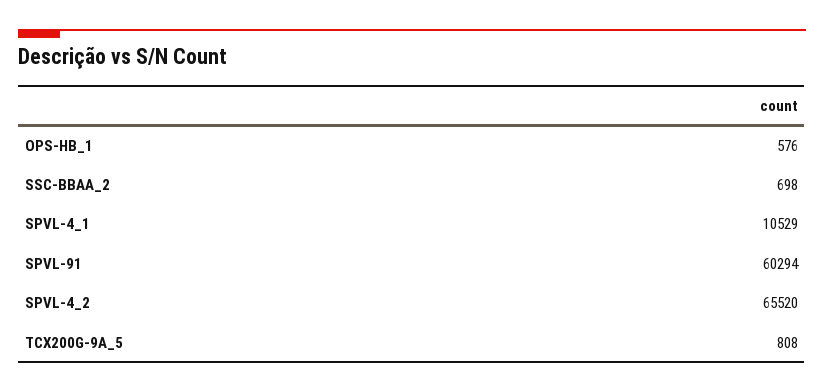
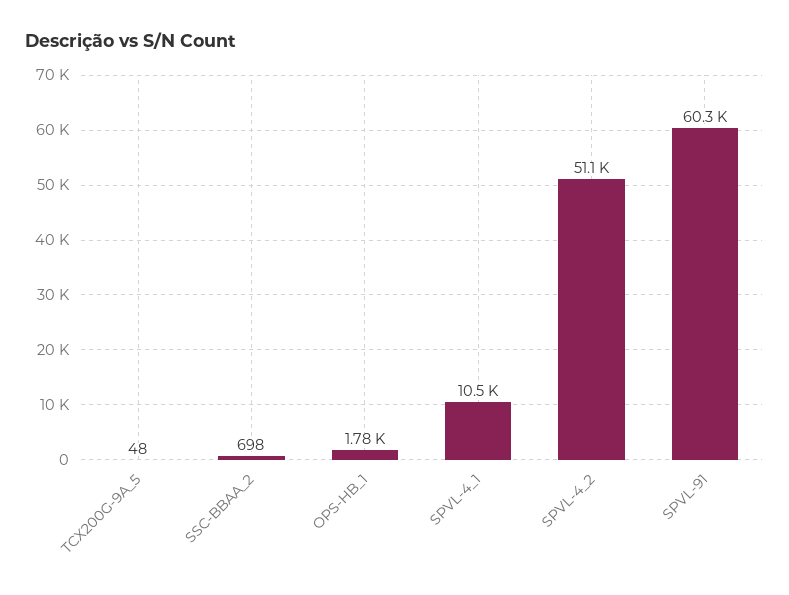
  {
-   "OPS-HB_1": 576,
+   "OPS-HB_1": 1780,
    "SSC-BBAA_2": 698,
    "SPVL-4_1": 10529,
    "SPVL-91": 60294,
-   "SPVL-4_2": 65520,
+   "SPVL-4_2": 51100,
-   "TCX200G-9A_5": 808
+   "TCX200G-9A_5": 48
  }

